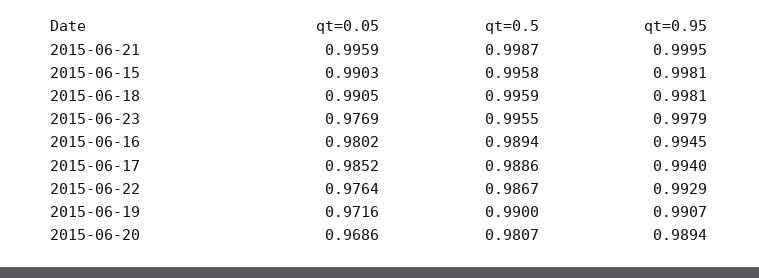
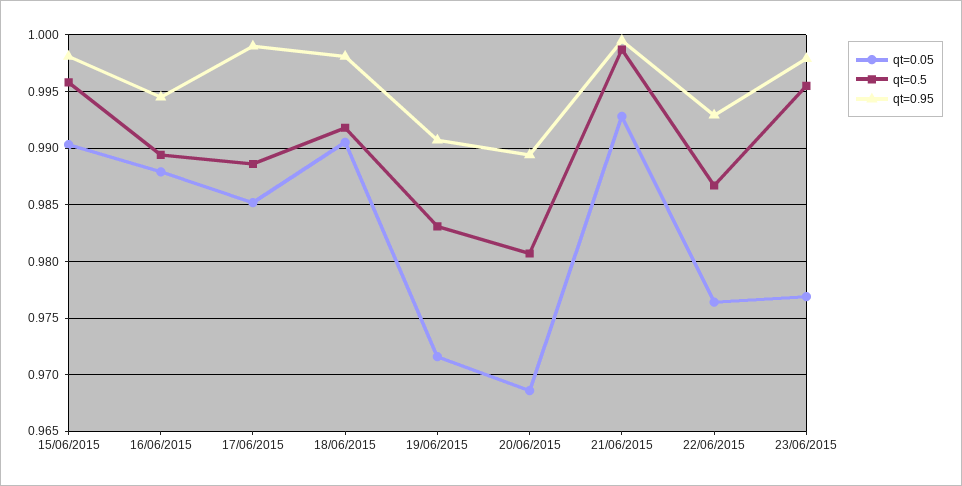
  {
    "qt=0.05": {
-     "2015-06-21": 0.9959,
+     "2015-06-21": 0.993,
      "2015-06-15": 0.9903,
      "2015-06-18": 0.9905,
      "2015-06-23": 0.9769,
-     "2015-06-16": 0.9802,
+     "2015-06-16": 0.988,
      "2015-06-17": 0.9852,
      "2015-06-22": 0.9764,
      "2015-06-19": 0.9716,
      "2015-06-20": 0.9686
    },
    "qt=0.5": {
      "2015-06-21": 0.9987,
      "2015-06-15": 0.9958,
-     "2015-06-18": 0.9959,
+     "2015-06-18": 0.992,
      "2015-06-23": 0.9955,
      "2015-06-16": 0.9894,
      "2015-06-17": 0.9886,
      "2015-06-22": 0.9867,
-     "2015-06-19": 0.99,
+     "2015-06-19": 0.983,
      "2015-06-20": 0.9807
    },
    "qt=0.95": {
      "2015-06-21": 0.9995,
      "2015-06-15": 0.9981,
      "2015-06-18": 0.9981,
      "2015-06-23": 0.9979,
      "2015-06-16": 0.9945,
-     "2015-06-17": 0.994,
+     "2015-06-17": 0.999,
      "2015-06-22": 0.9929,
      "2015-06-19": 0.9907,
      "2015-06-20": 0.9894
    }
  }

